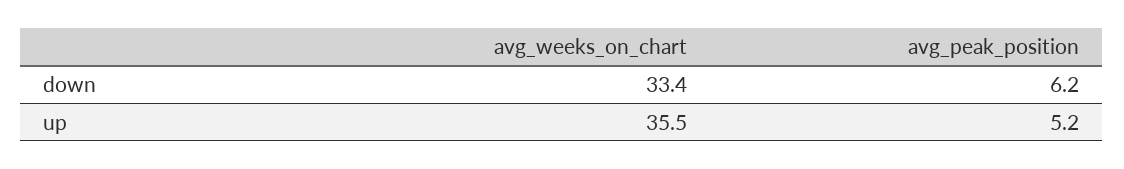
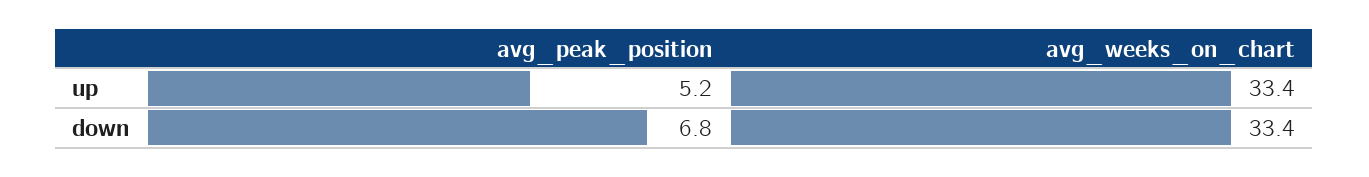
  {
    "avg_weeks_on_chart": {
      "down": 33.4,
-     "up": 35.5
+     "up": 33.4
    },
    "avg_peak_position": {
-     "down": 6.2,
+     "down": 6.8,
      "up": 5.2
    }
  }

